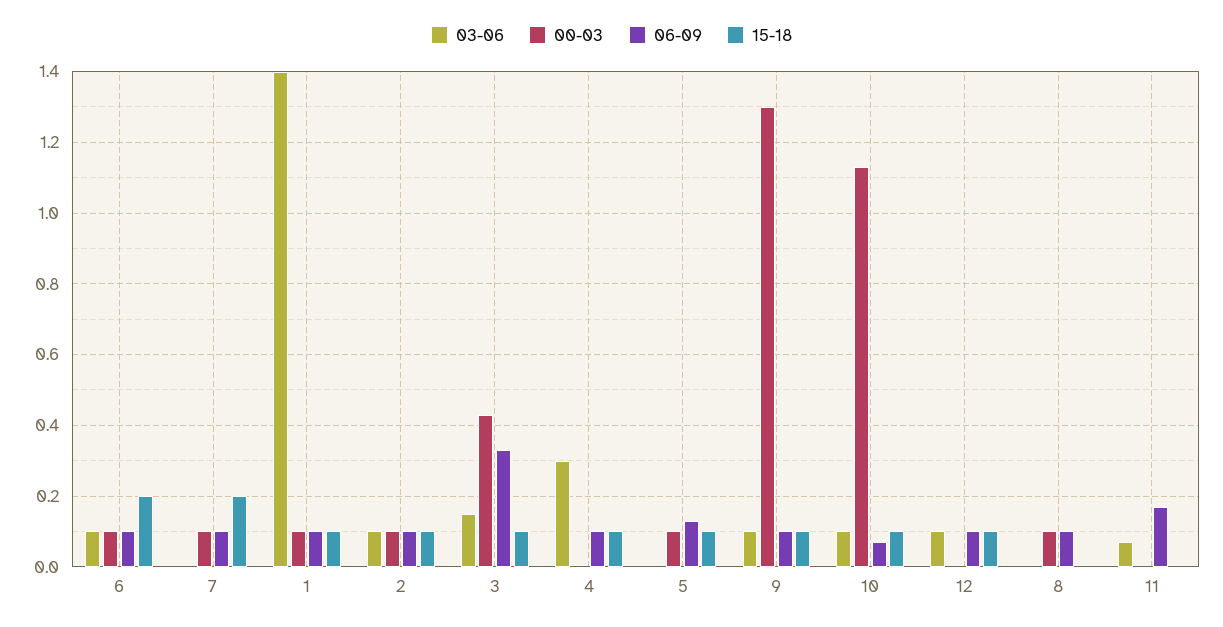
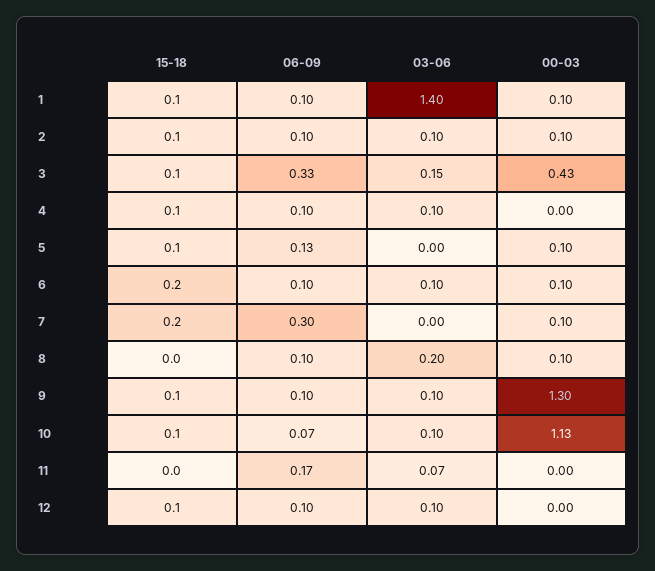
  {
    "03-06": {
      "6": 0.1,
      "7": 0,
      "1": 1.4,
      "2": 0.1,
      "3": 0.15,
-     "4": 0.3,
+     "4": 0.1,
      "5": 0,
      "9": 0.1,
      "10": 0.1,
      "12": 0.1,
-     "8": 0,
+     "8": 0.2,
      "11": 0.07
    },
    "00-03": {
      "6": 0.1,
      "7": 0.1,
      "1": 0.1,
      "2": 0.1,
      "3": 0.43,
      "4": 0,
      "5": 0.1,
      "9": 1.3,
      "10": 1.13,
      "12": 0,
      "8": 0.1,
      "11": 0
    },
    "06-09": {
      "6": 0.1,
-     "7": 0.1,
+     "7": 0.3,
      "1": 0.1,
      "2": 0.1,
      "3": 0.33,
      "4": 0.1,
      "5": 0.13,
      "9": 0.1,
      "10": 0.07,
      "12": 0.1,
      "8": 0.1,
      "11": 0.17
    },
    "15-18": {
      "6": 0.2,
      "7": 0.2,
      "1": 0.1,
      "2": 0.1,
      "3": 0.1,
      "4": 0.1,
      "5": 0.1,
      "9": 0.1,
      "10": 0.1,
      "12": 0.1,
      "8": 0,
      "11": 0
    }
  }

